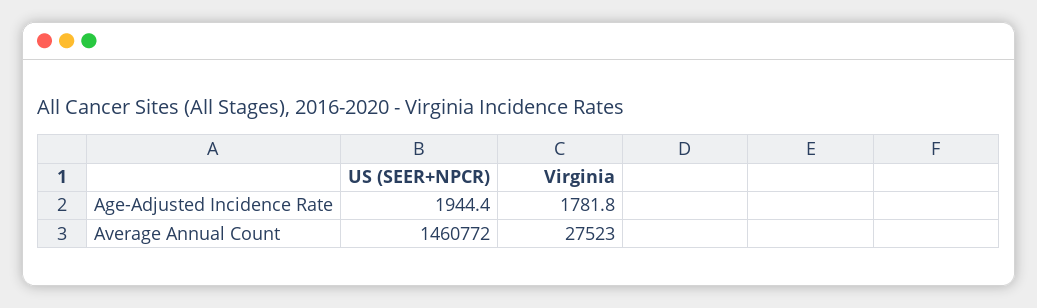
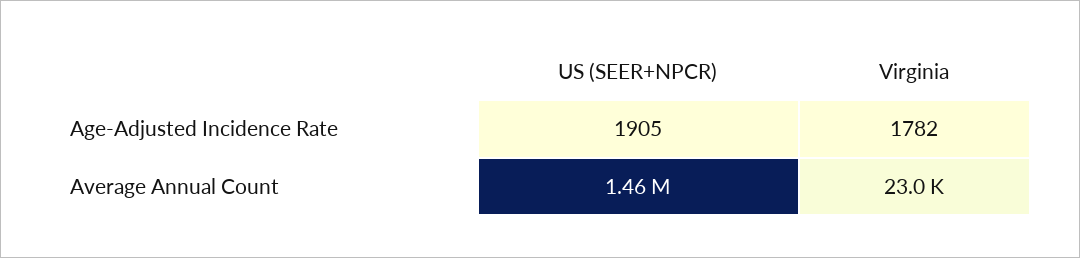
  {
    "US (SEER+NPCR)": {
-     "Age-Adjusted Incidence Rate": 1944.4,
+     "Age-Adjusted Incidence Rate": 1905,
      "Average Annual Count": 1460772
    },
    "Virginia": {
      "Age-Adjusted Incidence Rate": 1781.8,
-     "Average Annual Count": 27523
+     "Average Annual Count": 23000
    }
  }

